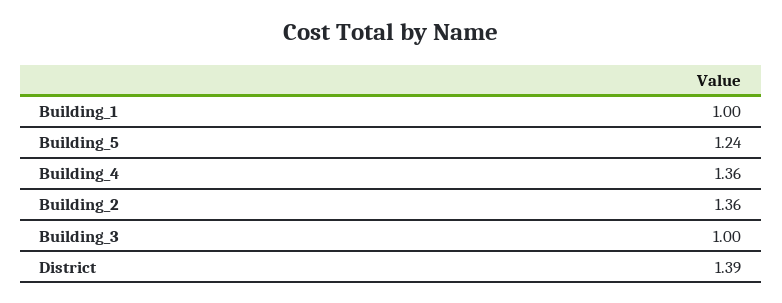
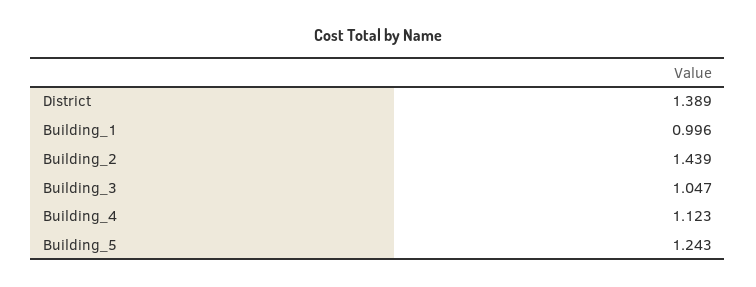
  {
    "Building_1": 0.996,
    "Building_5": 1.243,
-   "Building_4": 1.36,
+   "Building_4": 1.123,
-   "Building_2": 1.36,
+   "Building_2": 1.439,
-   "Building_3": 1,
+   "Building_3": 1.047,
    "District": 1.389
  }

